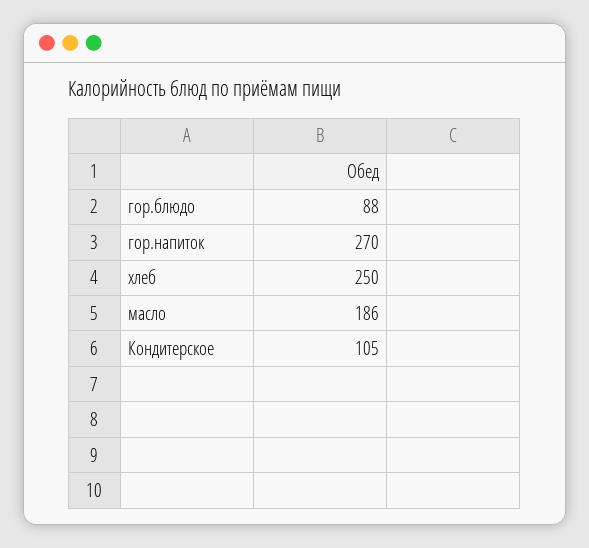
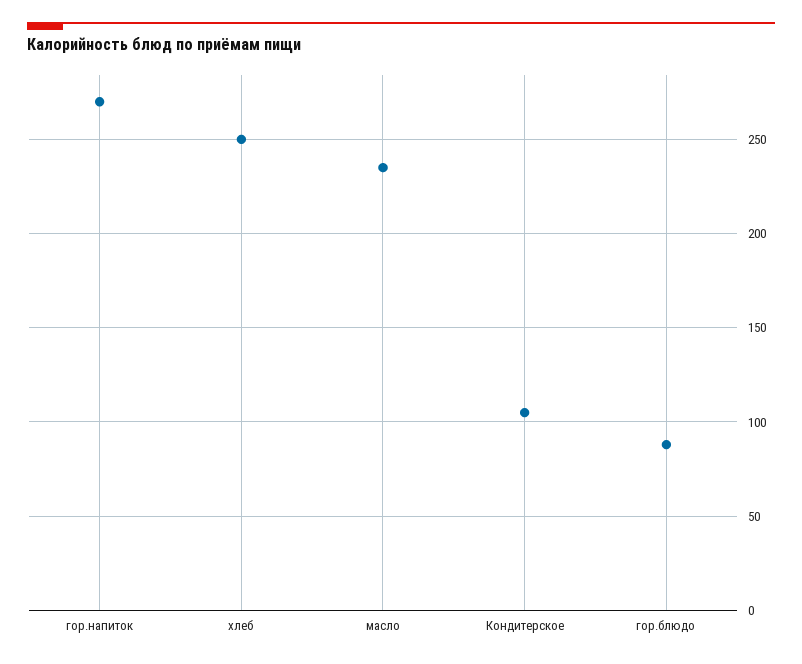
  {
    "гор.блюдо": 88,
    "гор.напиток": 270,
    "хлеб": 250,
-   "масло": 186,
+   "масло": 235,
    "Кондитерское": 105
  }

